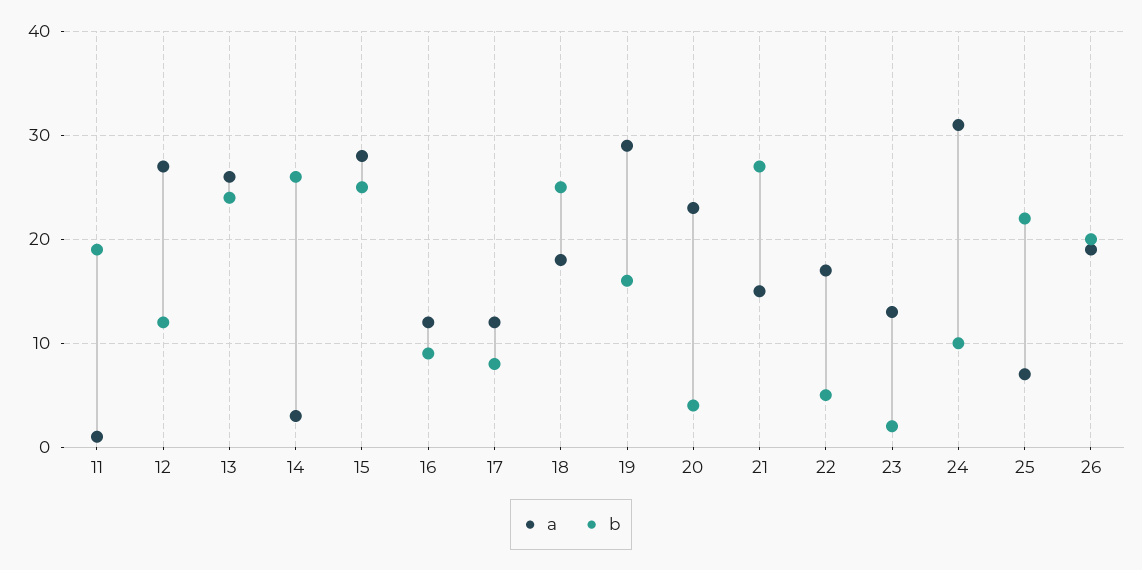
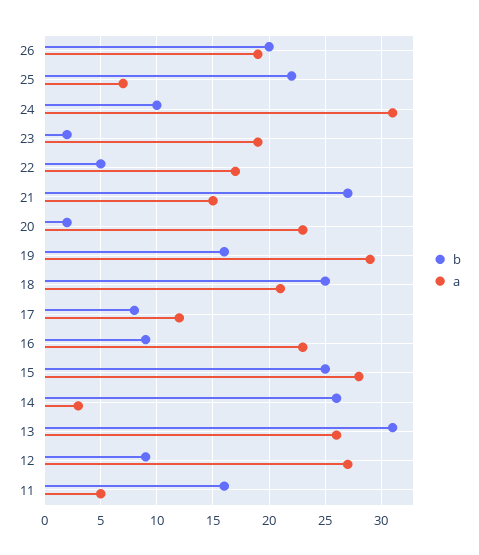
  {
    "a": {
-     "11": 1,
+     "11": 5,
      "12": 27,
      "13": 26,
      "14": 3,
      "15": 28,
-     "16": 12,
+     "16": 23,
      "17": 12,
-     "18": 18,
+     "18": 21,
      "19": 29,
      "20": 23,
      "21": 15,
      "22": 17,
-     "23": 13,
+     "23": 19,
      "24": 31,
      "25": 7,
      "26": 19
    },
    "b": {
-     "11": 19,
+     "11": 16,
-     "12": 12,
+     "12": 9,
-     "13": 24,
+     "13": 31,
      "14": 26,
      "15": 25,
      "16": 9,
      "17": 8,
      "18": 25,
      "19": 16,
-     "20": 4,
+     "20": 2,
      "21": 27,
      "22": 5,
      "23": 2,
      "24": 10,
      "25": 22,
      "26": 20
    }
  }

